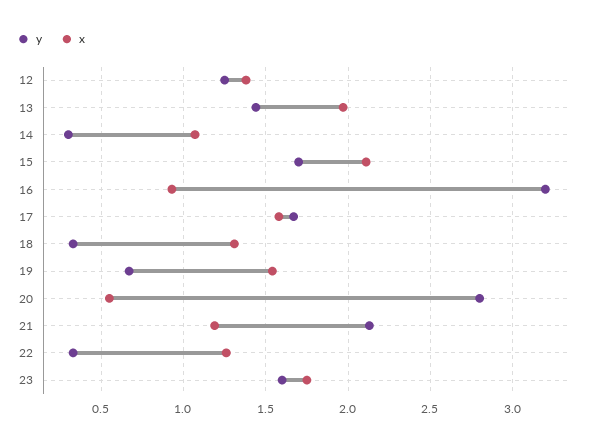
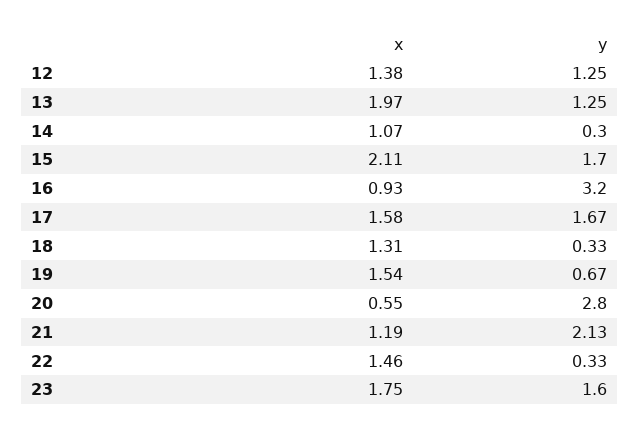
  {
    "y": {
      "12": 1.25,
-     "13": 1.45,
+     "13": 1.25,
      "14": 0.3,
      "15": 1.7,
      "16": 3.2,
      "17": 1.67,
      "18": 0.33,
      "19": 0.67,
      "20": 2.8,
      "21": 2.13,
      "22": 0.33,
      "23": 1.6
    },
    "x": {
      "12": 1.38,
      "13": 1.97,
      "14": 1.07,
      "15": 2.11,
      "16": 0.93,
      "17": 1.58,
      "18": 1.31,
      "19": 1.54,
      "20": 0.55,
      "21": 1.19,
-     "22": 1.25,
+     "22": 1.46,
      "23": 1.75
    }
  }

